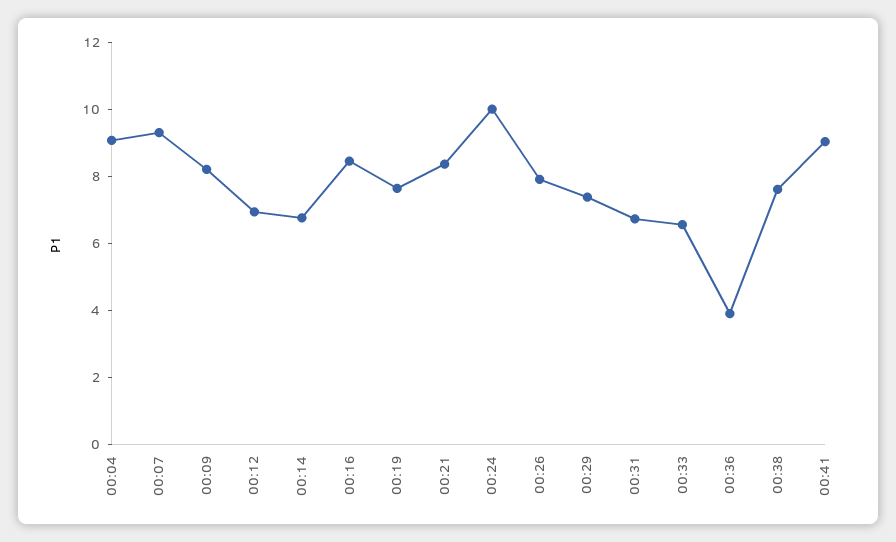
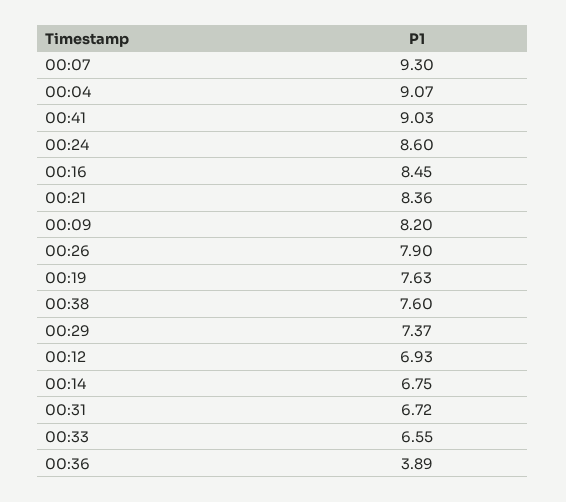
  {
    "00:04": 9.07,
    "00:07": 9.3,
    "00:09": 8.2,
    "00:12": 6.93,
    "00:14": 6.75,
    "00:16": 8.45,
    "00:19": 7.63,
    "00:21": 8.36,
-   "00:24": 10,
+   "00:24": 8.6,
    "00:26": 7.9,
    "00:29": 7.37,
    "00:31": 6.72,
    "00:33": 6.55,
    "00:36": 3.89,
    "00:38": 7.6,
    "00:41": 9.03
  }

